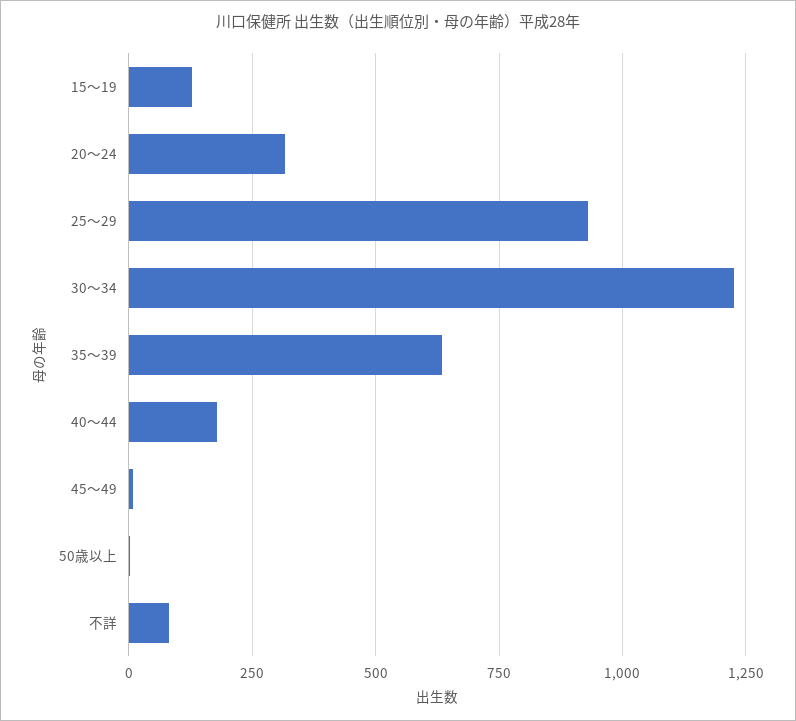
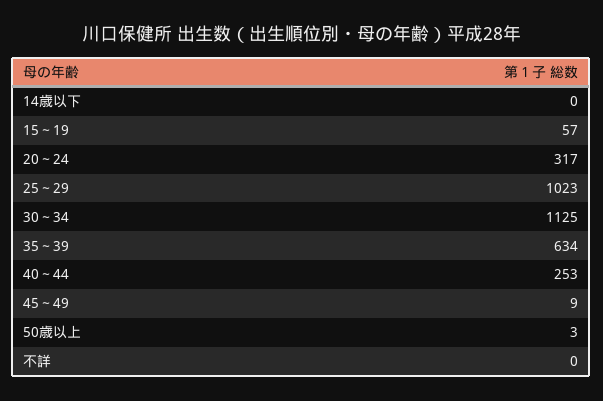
  {
-   "15～19": 125,
+   "15～19": 57,
    "20～24": 317,
-   "25～29": 925,
+   "25～29": 1023,
-   "30～34": 1225,
+   "30～34": 1125,
    "35～39": 634,
-   "40～44": 175,
+   "40～44": 253,
    "45～49": 9,
    "50歳以上": 3,
-   "不詳": 75
+   "不詳": 0,
+   "14歳以下": 0
  }

